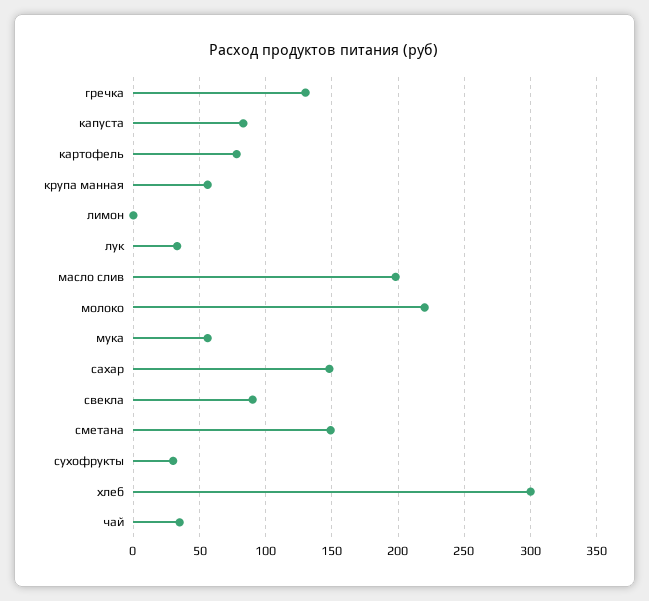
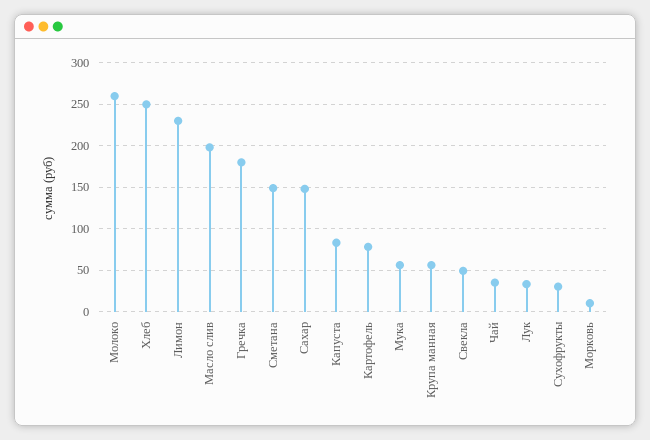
  {
-   "гречка": 130,
+   "гречка": 180,
    "капуста": 85,
    "картофель": 80,
    "крупа манная": 55,
-   "лимон": 0,
+   "лимон": 230,
    "лук": 35,
    "масло слив": 200,
-   "молоко": 220,
+   "молоко": 260,
    "мука": 55,
    "сахар": 150,
-   "свекла": 90,
+   "свекла": 50,
    "сметана": 150,
    "сухофрукты": 30,
-   "хлеб": 300,
+   "хлеб": 250,
-   "чай": 35
+   "чай": 35,
+   "Морковь": 10
  }

